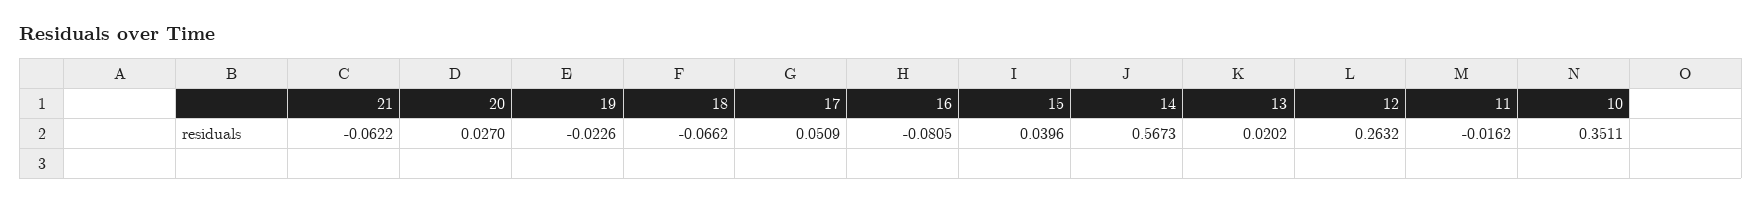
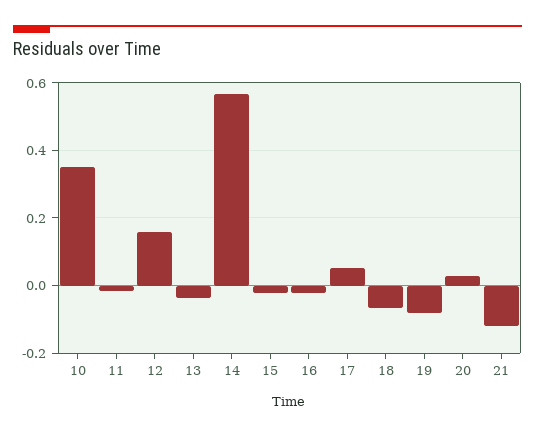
  {
-   "21": -0.0622,
+   "21": -0.12,
    "20": 0.027,
-   "19": -0.0226,
+   "19": -0.08,
    "18": -0.0662,
    "17": 0.0509,
-   "16": -0.0805,
+   "16": -0.02,
-   "15": 0.0396,
+   "15": -0.02,
    "14": 0.5673,
-   "13": 0.0202,
+   "13": -0.04,
-   "12": 0.2632,
+   "12": 0.16,
    "11": -0.0162,
    "10": 0.3511
  }

